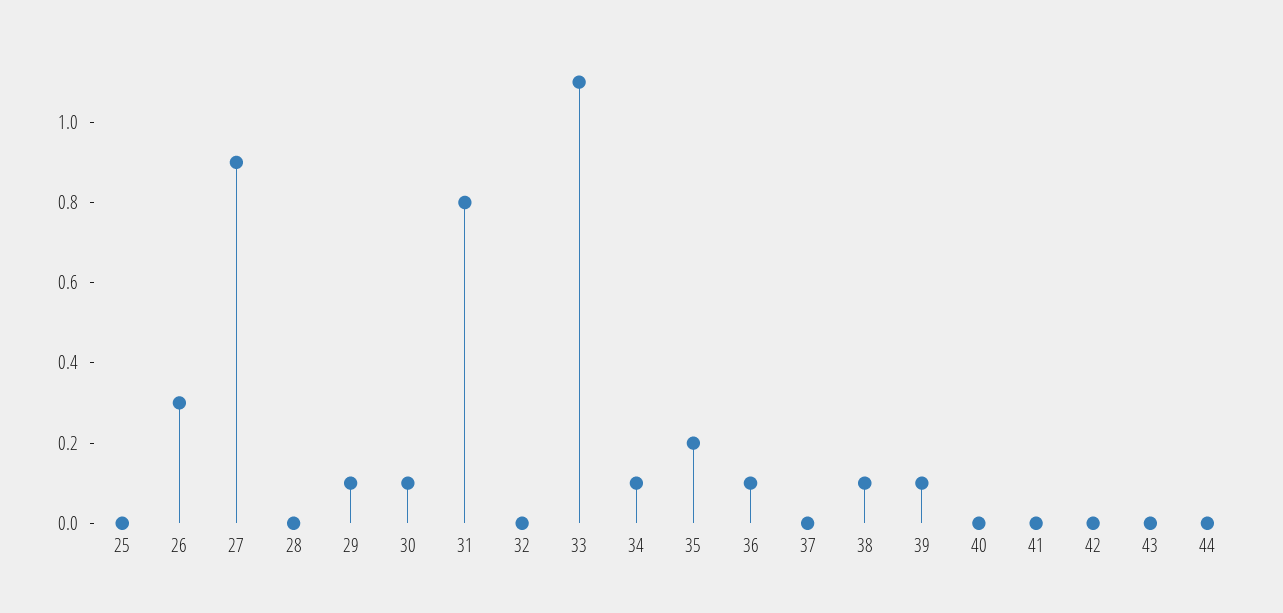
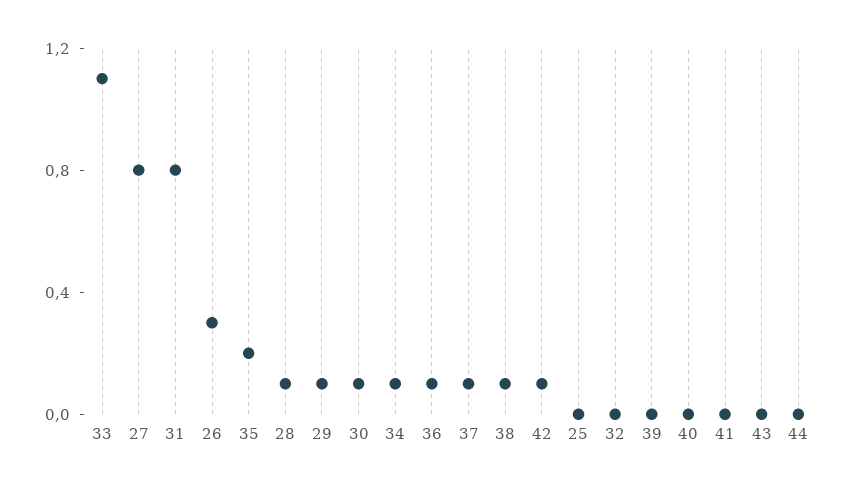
  {
    "25": 0,
    "26": 0.3,
-   "27": 0.9,
+   "27": 0.8,
-   "28": 0,
+   "28": 0.1,
    "29": 0.1,
    "30": 0.1,
    "31": 0.8,
    "32": 0,
    "33": 1.1,
    "34": 0.1,
    "35": 0.2,
    "36": 0.1,
-   "37": 0,
+   "37": 0.1,
    "38": 0.1,
-   "39": 0.1,
+   "39": 0,
    "40": 0,
    "41": 0,
-   "42": 0,
+   "42": 0.1,
    "43": 0,
    "44": 0
  }

